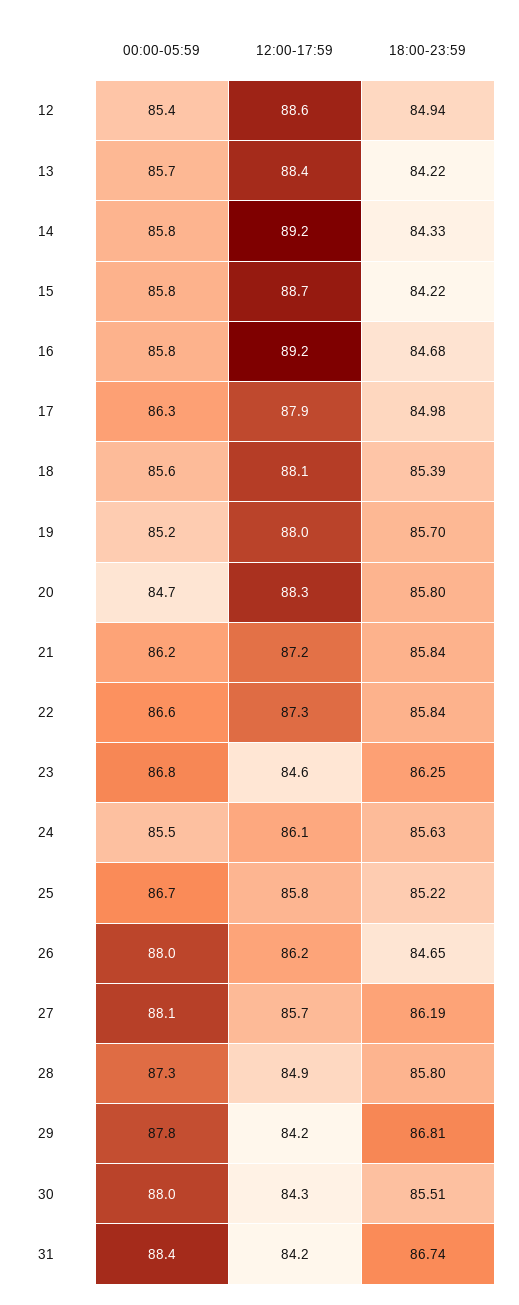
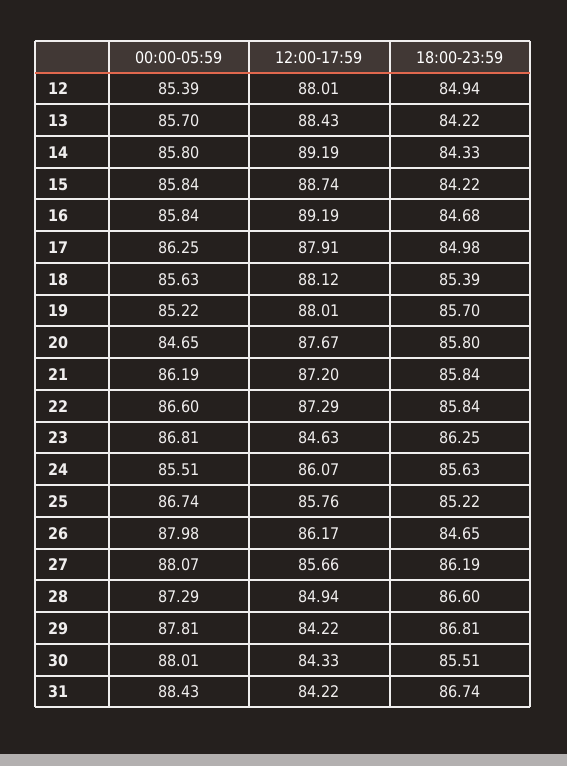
  {
    "00:00-05:59": {
      "12": 85.39,
      "13": 85.7,
      "14": 85.8,
      "15": 85.84,
      "16": 85.84,
      "17": 86.25,
      "18": 85.63,
      "19": 85.22,
      "20": 84.65,
      "21": 86.19,
      "22": 86.6,
      "23": 86.81,
      "24": 85.51,
      "25": 86.74,
      "26": 87.98,
      "27": 88.07,
      "28": 87.29,
      "29": 87.81,
      "30": 88.01,
      "31": 88.43
    },
    "12:00-17:59": {
-     "12": 88.6,
+     "12": 88.01,
      "13": 88.43,
      "14": 89.19,
      "15": 88.74,
      "16": 89.19,
      "17": 87.91,
      "18": 88.12,
      "19": 88.01,
-     "20": 88.3,
+     "20": 87.67,
      "21": 87.2,
      "22": 87.29,
      "23": 84.63,
      "24": 86.07,
      "25": 85.76,
      "26": 86.17,
      "27": 85.66,
      "28": 84.94,
      "29": 84.22,
      "30": 84.33,
      "31": 84.22
    },
    "18:00-23:59": {
      "12": 84.94,
      "13": 84.22,
      "14": 84.33,
      "15": 84.22,
      "16": 84.68,
      "17": 84.98,
      "18": 85.39,
      "19": 85.7,
      "20": 85.8,
      "21": 85.84,
      "22": 85.84,
      "23": 86.25,
      "24": 85.63,
      "25": 85.22,
      "26": 84.65,
      "27": 86.19,
-     "28": 85.8,
+     "28": 86.6,
      "29": 86.81,
      "30": 85.51,
      "31": 86.74
    }
  }

